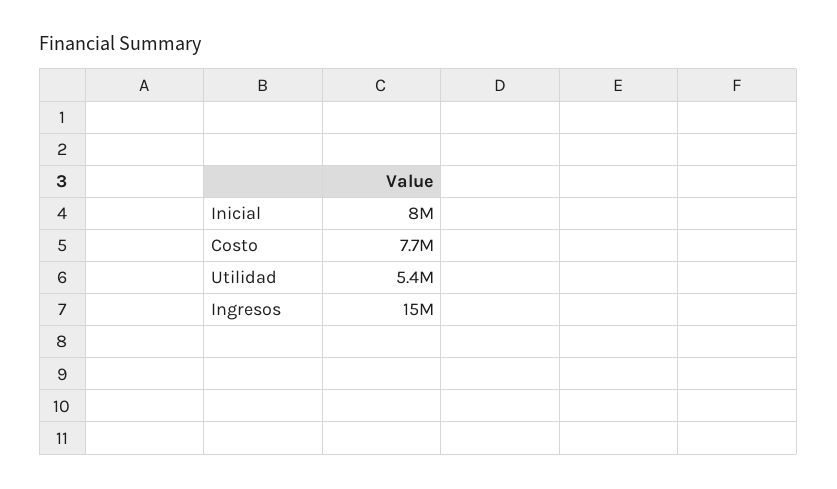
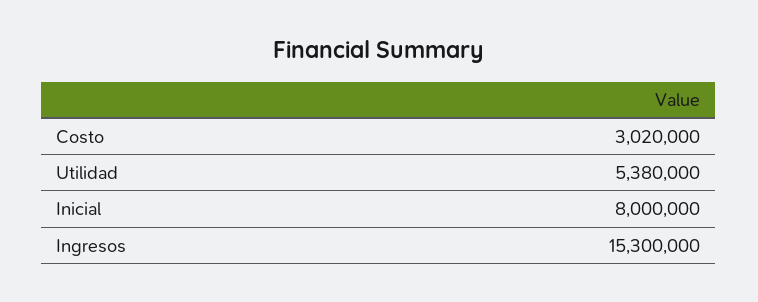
  {
    "Inicial": 8000000,
-   "Costo": 7700000,
+   "Costo": 3020000,
    "Utilidad": 5380000,
    "Ingresos": 15300000
  }

